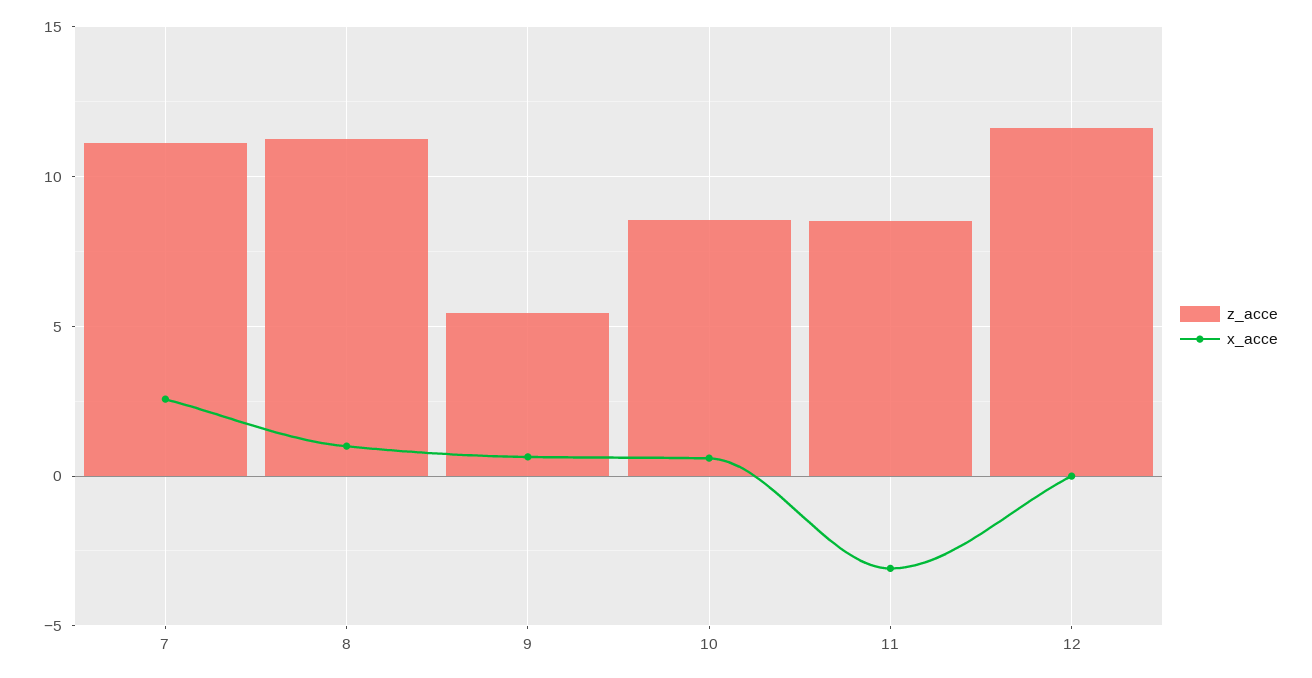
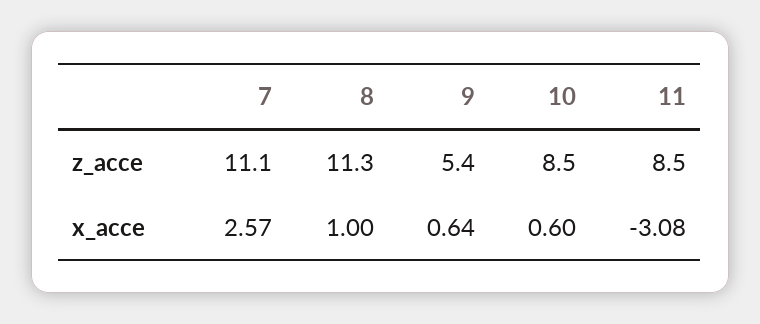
  {
    "z_acce": {
      "7": 11.1,
      "8": 11.3,
      "9": 5.4,
      "10": 8.5,
-     "11": 8.5,
+     "11": 8.5
-     "12": 11.5
    },
    "x_acce": {
      "7": 2.57,
      "8": 1,
      "9": 0.64,
      "10": 0.6,
-     "11": -3.08,
+     "11": -3.08
-     "12": 0
    }
  }

